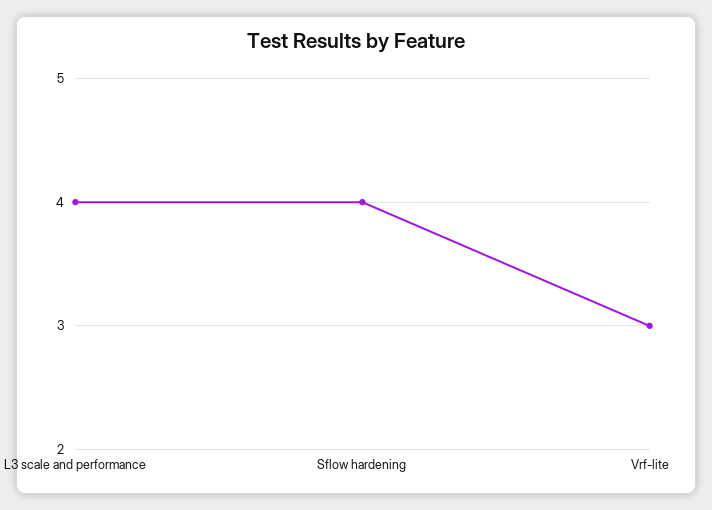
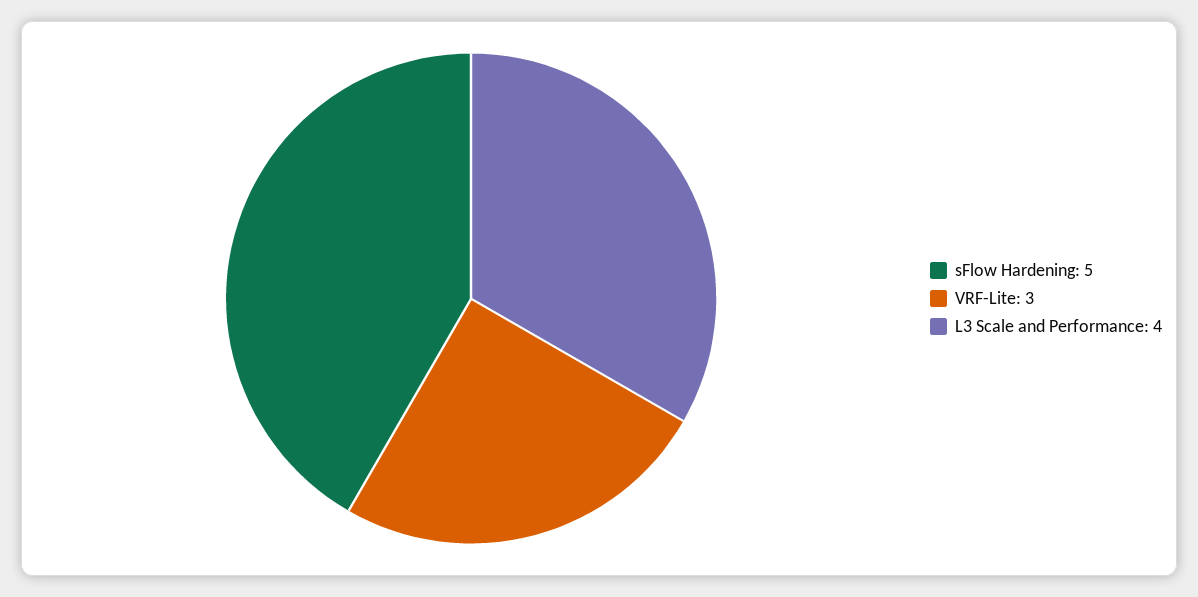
  {
    "L3 scale and performance": 4,
-   "Sflow hardening": 4,
+   "Sflow hardening": 5,
    "Vrf-lite": 3
  }

